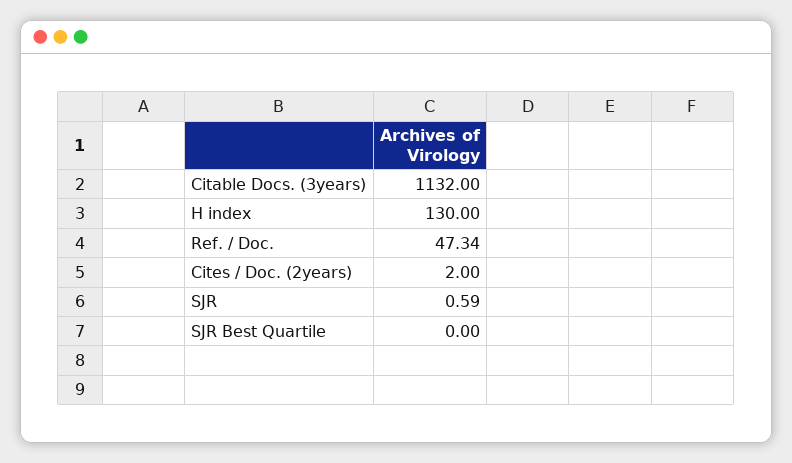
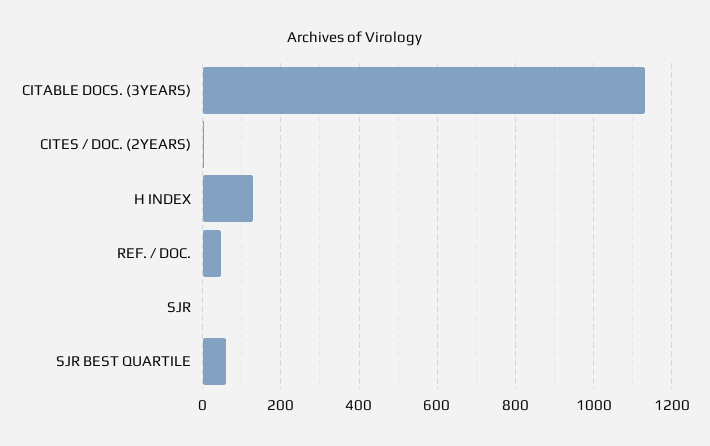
  {
    "Citable Docs. (3years)": 1132,
    "H index": 130,
    "Ref. / Doc.": 47.34,
    "Cites / Doc. (2years)": 2,
    "SJR": 0.59,
-   "SJR Best Quartile": 0
+   "SJR Best Quartile": 60
  }

